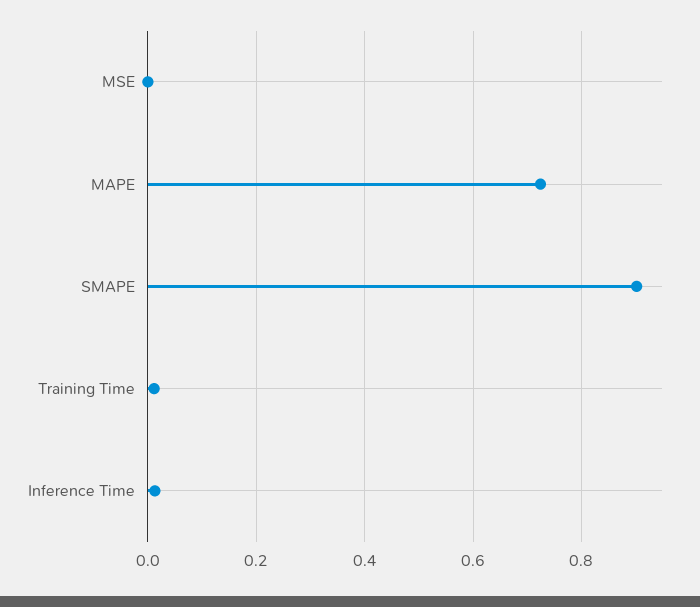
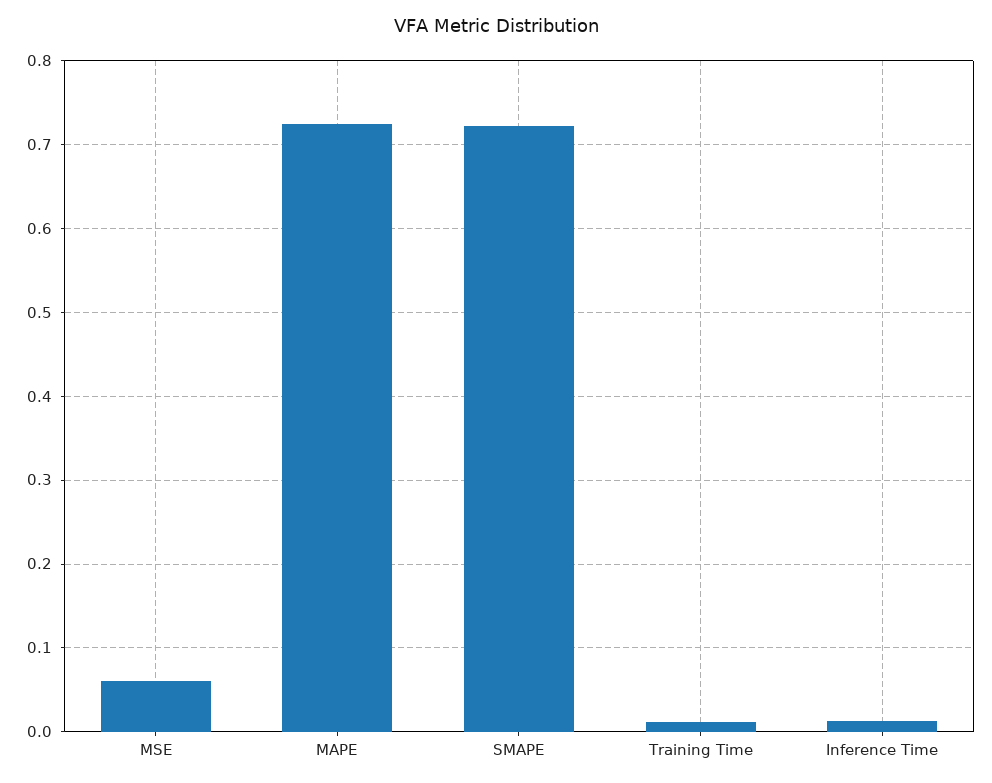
  {
-   "MSE": 0,
+   "MSE": 0.06,
    "MAPE": 0.72,
-   "SMAPE": 0.9,
+   "SMAPE": 0.72,
    "Training Time": 0.01,
    "Inference Time": 0.01
  }

